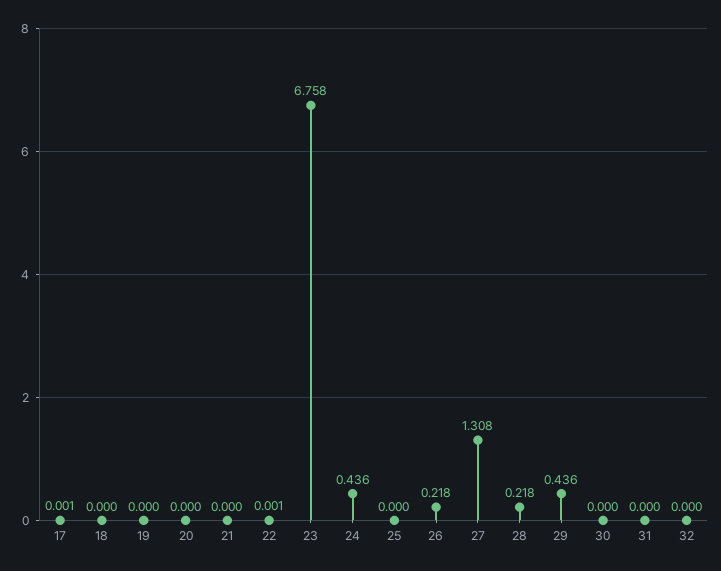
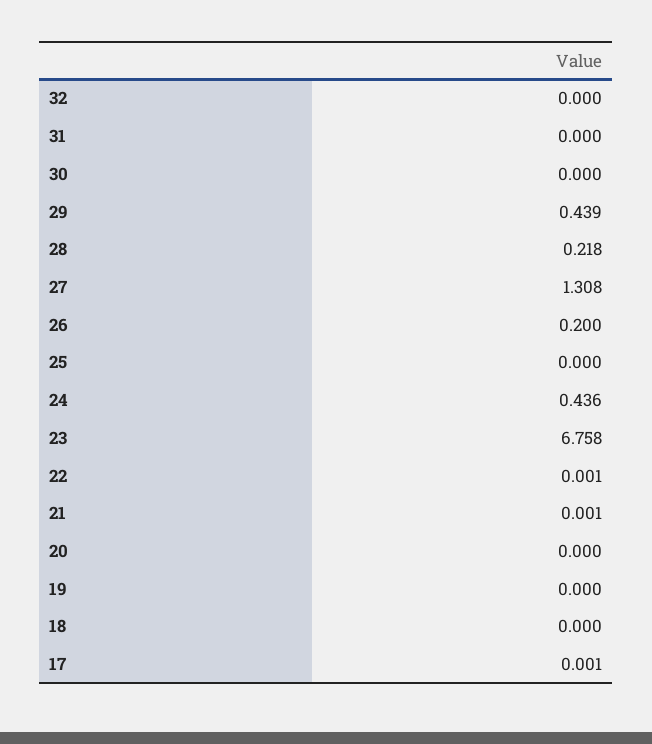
  {
    "17": 0.001,
    "18": 0,
    "19": 0,
    "20": 0,
-   "21": 0,
+   "21": 0.001,
    "22": 0.001,
    "23": 6.758,
    "24": 0.436,
    "25": 0,
-   "26": 0.218,
+   "26": 0.2,
    "27": 1.308,
    "28": 0.218,
-   "29": 0.436,
+   "29": 0.439,
    "30": 0,
    "31": 0,
    "32": 0
  }

